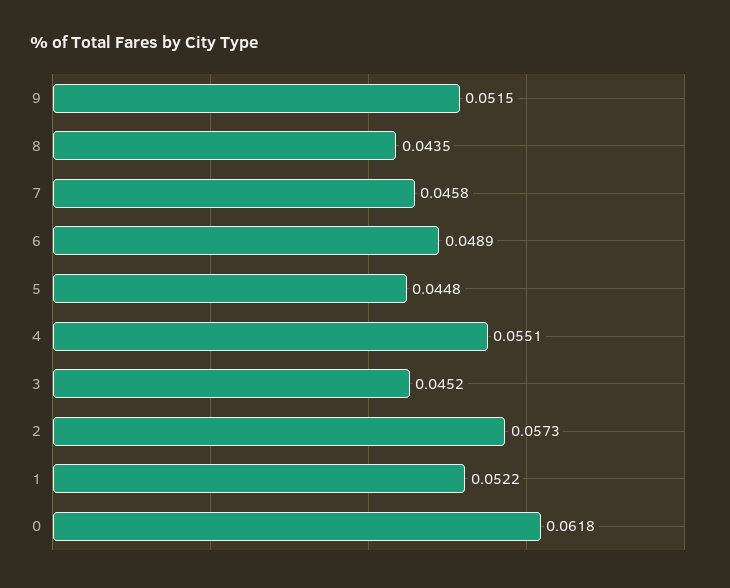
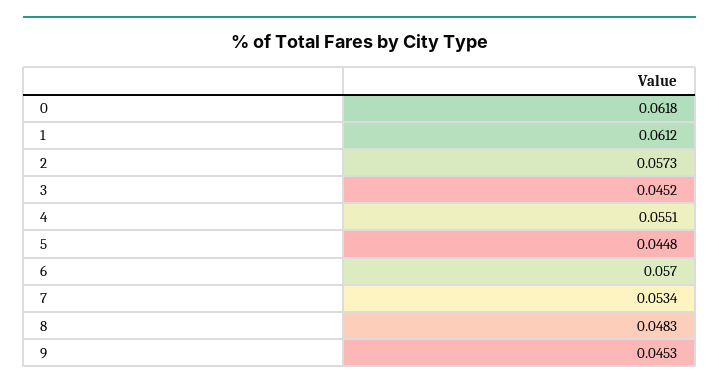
  {
-   "9": 0.0515,
+   "9": 0.0453,
-   "8": 0.0435,
+   "8": 0.0483,
-   "7": 0.0458,
+   "7": 0.0534,
-   "6": 0.0489,
+   "6": 0.057,
    "5": 0.0448,
    "4": 0.0551,
    "3": 0.0452,
    "2": 0.0573,
-   "1": 0.0522,
+   "1": 0.0612,
    "0": 0.0618
  }

